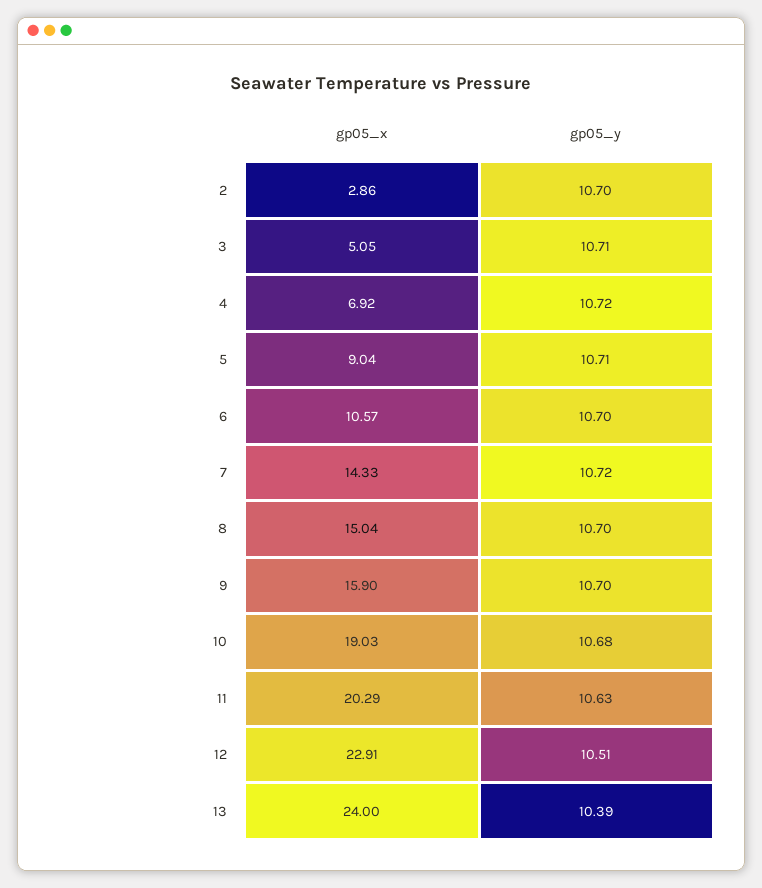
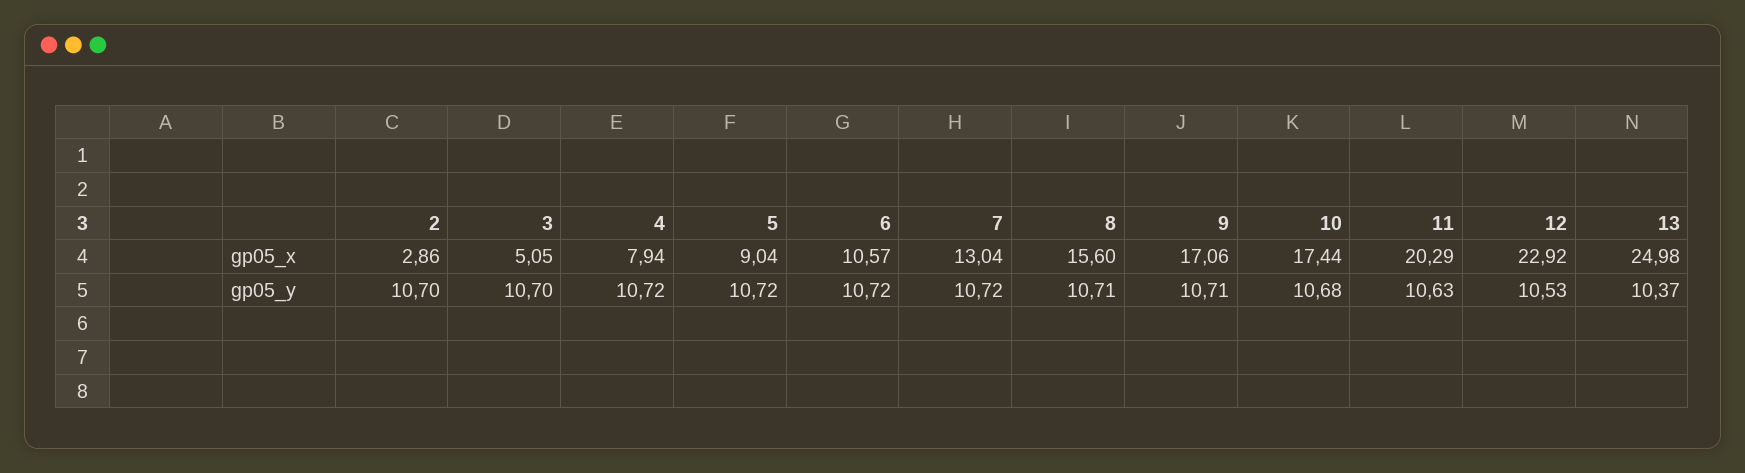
  {
    "gp05_x": {
      "2": 2.86,
      "3": 5.05,
-     "4": 6.92,
+     "4": 7.94,
      "5": 9.04,
      "6": 10.57,
-     "7": 14.33,
+     "7": 13.04,
-     "8": 15.04,
+     "8": 15.6,
-     "9": 15.9,
+     "9": 17.06,
-     "10": 19.03,
+     "10": 17.44,
      "11": 20.29,
-     "12": 22.91,
+     "12": 22.92,
-     "13": 24
+     "13": 24.98
    },
    "gp05_y": {
      "2": 10.7,
-     "3": 10.71,
+     "3": 10.7,
      "4": 10.72,
-     "5": 10.71,
+     "5": 10.72,
-     "6": 10.7,
+     "6": 10.72,
      "7": 10.72,
-     "8": 10.7,
+     "8": 10.71,
-     "9": 10.7,
+     "9": 10.71,
      "10": 10.68,
      "11": 10.63,
-     "12": 10.51,
+     "12": 10.53,
-     "13": 10.39
+     "13": 10.37
    }
  }

